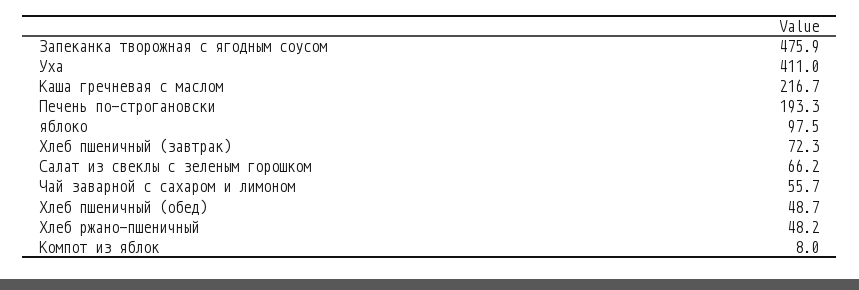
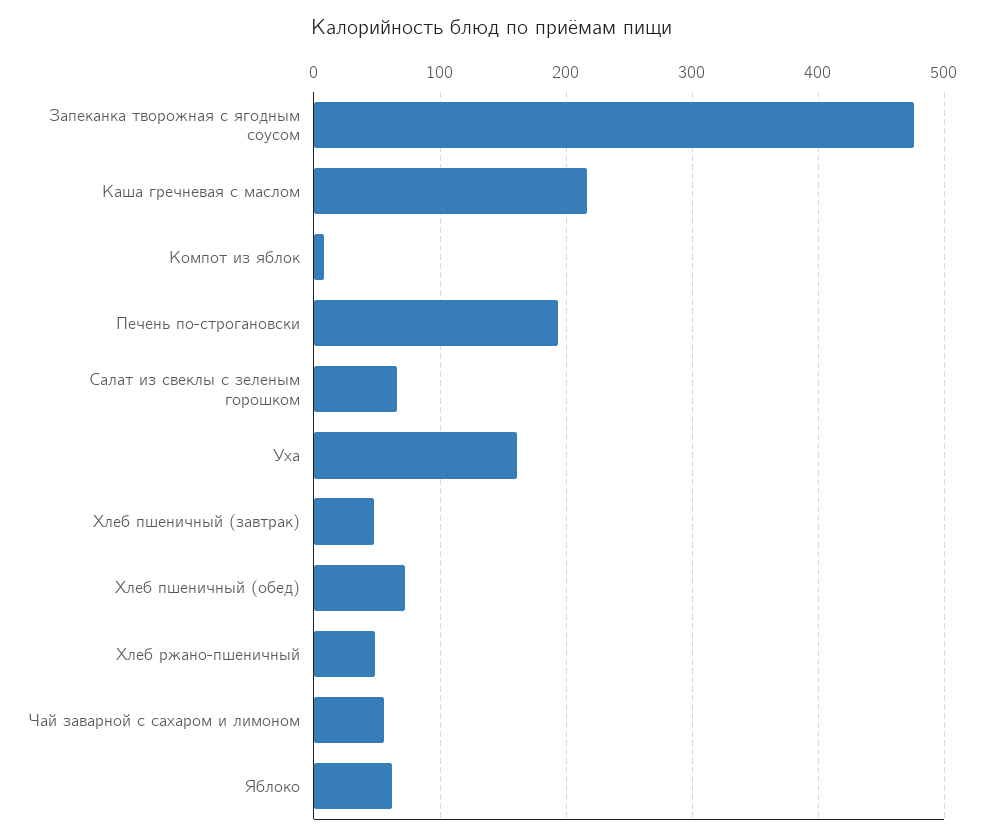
  {
    "Запеканка творожная с ягодным соусом": 475.9,
-   "Уха": 411,
+   "Уха": 160,
    "Каша гречневая с маслом": 216.7,
    "Печень по-строгановски": 193.3,
-   "яблоко": 97.5,
+   "яблоко": 60,
-   "Хлеб пшеничный (завтрак)": 72.3,
+   "Хлеб пшеничный (завтрак)": 50,
    "Салат из свеклы с зеленым горошком": 66.2,
    "Чай заварной с сахаром и лимоном": 55.7,
-   "Хлеб пшеничный (обед)": 48.7,
+   "Хлеб пшеничный (обед)": 70,
    "Хлеб ржано-пшеничный": 48.2,
    "Компот из яблок": 8
  }

